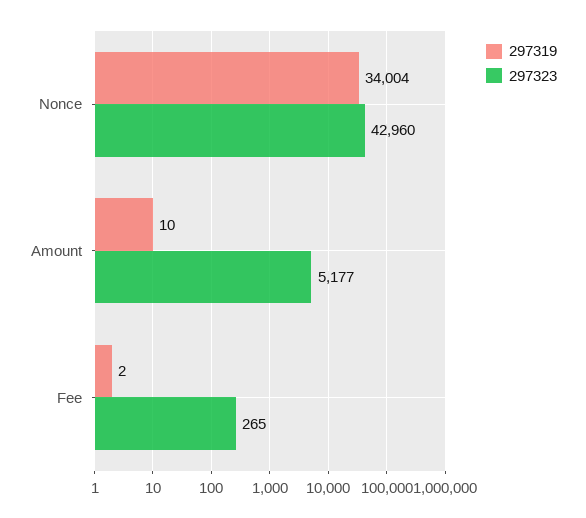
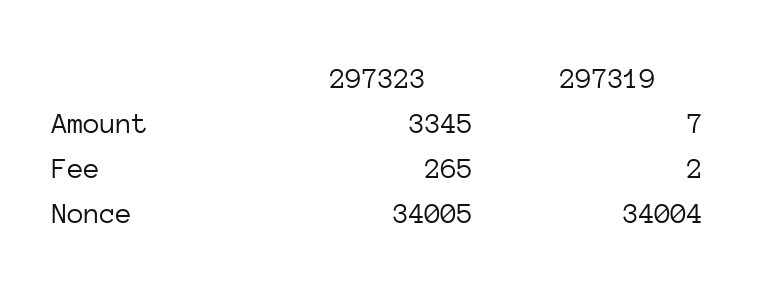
  {
    "297319": {
      "Nonce": 34004,
-     "Amount": 10,
+     "Amount": 7,
      "Fee": 2
    },
    "297323": {
-     "Nonce": 42960,
+     "Nonce": 34005,
-     "Amount": 5177,
+     "Amount": 3345,
      "Fee": 265
    }
  }

